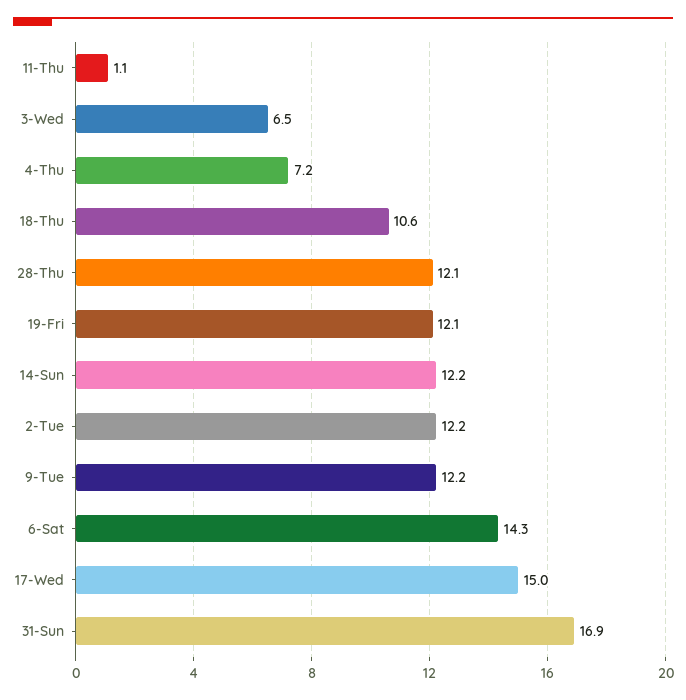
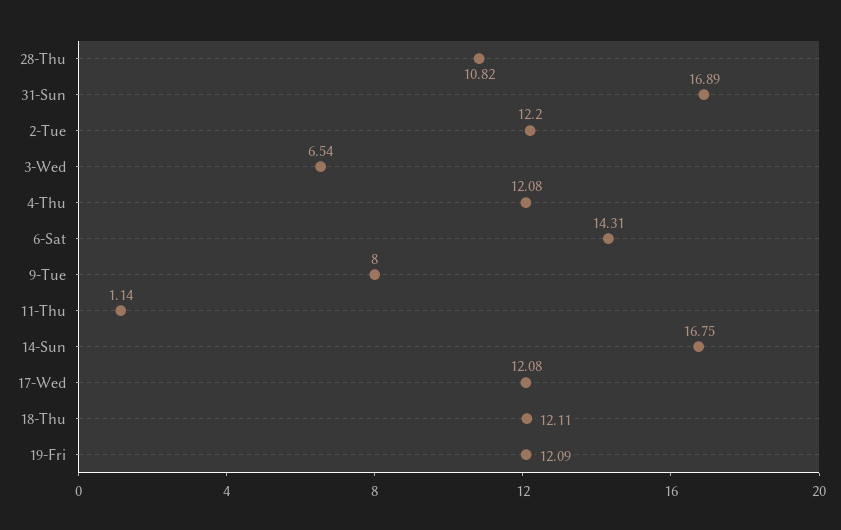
  {
    "11-Thu": 1.14,
    "3-Wed": 6.54,
-   "4-Thu": 7.2,
+   "4-Thu": 12.08,
-   "18-Thu": 10.6,
+   "18-Thu": 12.11,
-   "28-Thu": 12.1,
+   "28-Thu": 10.82,
    "19-Fri": 12.09,
-   "14-Sun": 12.2,
+   "14-Sun": 16.75,
    "2-Tue": 12.2,
-   "9-Tue": 12.2,
+   "9-Tue": 8,
    "6-Sat": 14.31,
-   "17-Wed": 15,
+   "17-Wed": 12.08,
    "31-Sun": 16.89
  }

